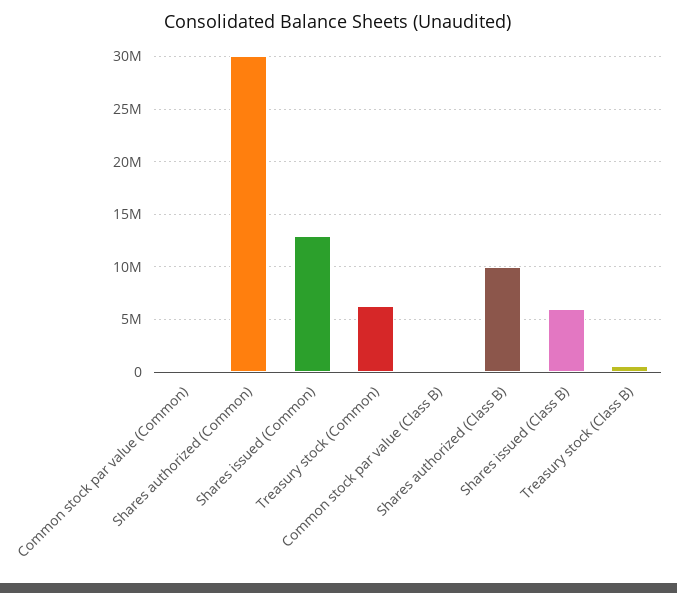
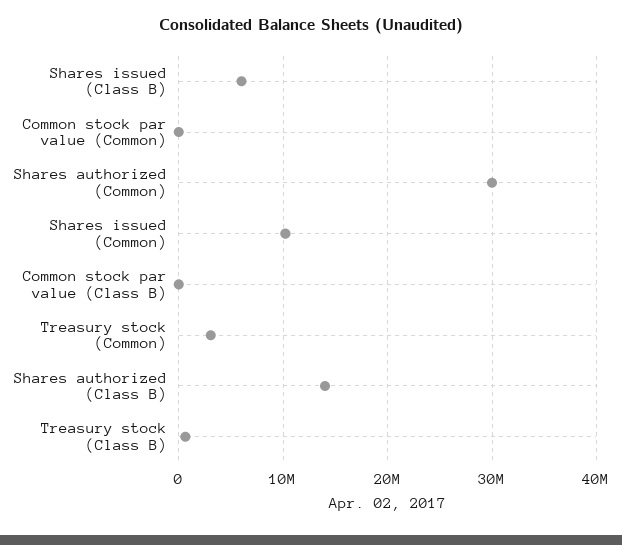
  {
    "Common stock par value (Common)": 0,
    "Shares authorized (Common)": 30000000,
-   "Shares issued (Common)": 13000000,
+   "Shares issued (Common)": 10000000,
-   "Treasury stock (Common)": 6000000,
+   "Treasury stock (Common)": 3000000,
    "Common stock par value (Class B)": 0,
-   "Shares authorized (Class B)": 10000000,
+   "Shares authorized (Class B)": 14000000,
    "Shares issued (Class B)": 6000000,
    "Treasury stock (Class B)": 1000000
  }

